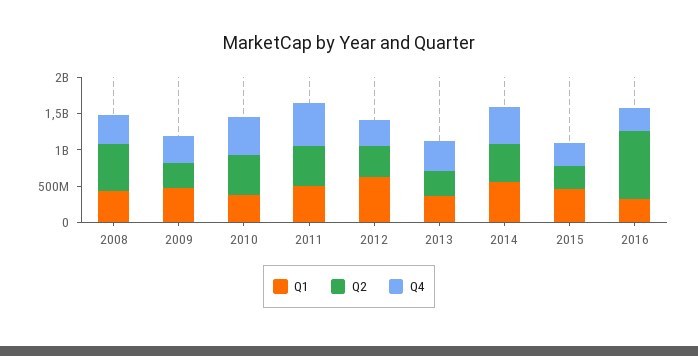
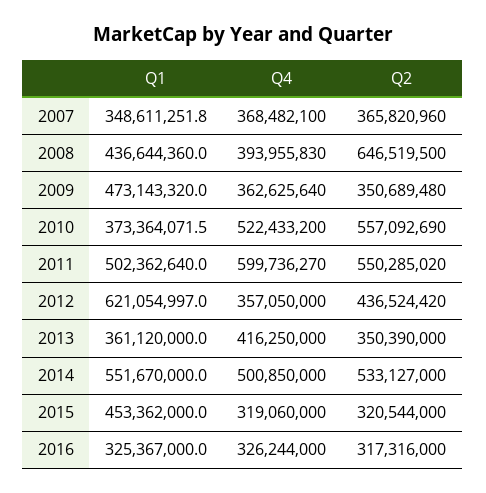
  {
    "Q1": {
      "2008": 436644360,
      "2009": 473143320,
      "2010": 373364071.5,
      "2011": 502362640,
      "2012": 621054997,
      "2013": 361120000,
      "2014": 551670000,
      "2015": 453362000,
-     "2016": 325367000
+     "2016": 325367000,
+     "2007": 348611251.8
    },
    "Q2": {
      "2008": 646519500,
      "2009": 350689480,
      "2010": 557092690,
      "2011": 550285020,
      "2012": 436524420,
      "2013": 350390000,
      "2014": 533127000,
      "2015": 320544000,
-     "2016": 1000000000
+     "2016": 317316000,
+     "2007": 365820960
    },
    "Q4": {
      "2008": 393955830,
      "2009": 362625640,
      "2010": 522433200,
      "2011": 599736270,
      "2012": 357050000,
      "2013": 416250000,
      "2014": 500850000,
      "2015": 319060000,
-     "2016": 326244000
+     "2016": 326244000,
+     "2007": 368482100
    }
  }

